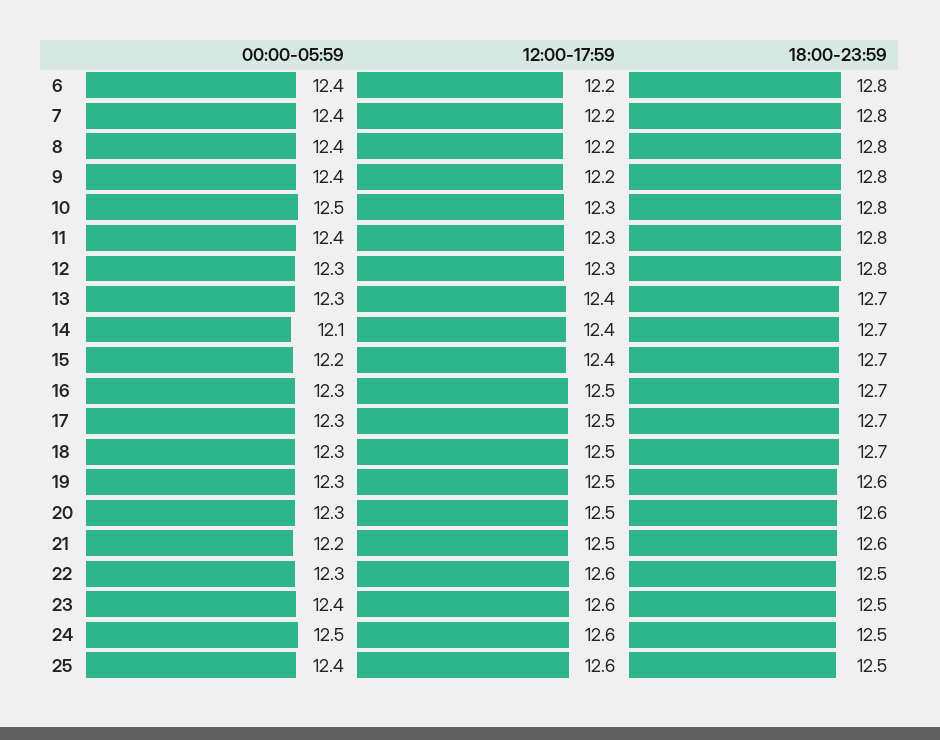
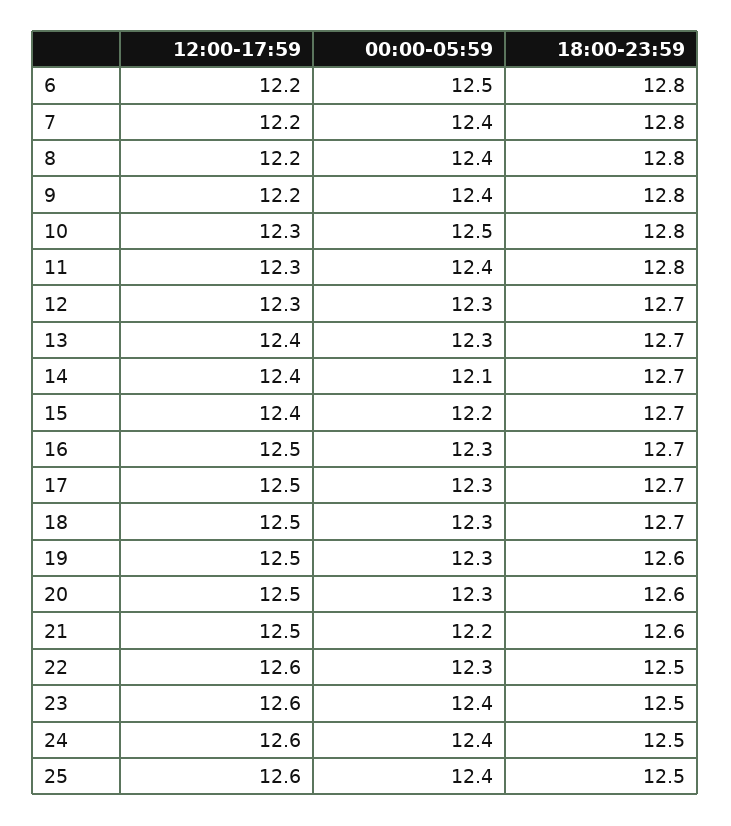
  {
    "00:00-05:59": {
-     "6": 12.4,
+     "6": 12.5,
      "7": 12.4,
      "8": 12.4,
      "9": 12.4,
      "10": 12.5,
      "11": 12.4,
      "12": 12.3,
      "13": 12.3,
      "14": 12.1,
      "15": 12.2,
      "16": 12.3,
      "17": 12.3,
      "18": 12.3,
      "19": 12.3,
      "20": 12.3,
      "21": 12.2,
      "22": 12.3,
      "23": 12.4,
-     "24": 12.5,
+     "24": 12.4,
      "25": 12.4
    },
    "12:00-17:59": {
      "6": 12.2,
      "7": 12.2,
      "8": 12.2,
      "9": 12.2,
      "10": 12.3,
      "11": 12.3,
      "12": 12.3,
      "13": 12.4,
      "14": 12.4,
      "15": 12.4,
      "16": 12.5,
      "17": 12.5,
      "18": 12.5,
      "19": 12.5,
      "20": 12.5,
      "21": 12.5,
      "22": 12.6,
      "23": 12.6,
      "24": 12.6,
      "25": 12.6
    },
    "18:00-23:59": {
      "6": 12.8,
      "7": 12.8,
      "8": 12.8,
      "9": 12.8,
      "10": 12.8,
      "11": 12.8,
-     "12": 12.8,
+     "12": 12.7,
      "13": 12.7,
      "14": 12.7,
      "15": 12.7,
      "16": 12.7,
      "17": 12.7,
      "18": 12.7,
      "19": 12.6,
      "20": 12.6,
      "21": 12.6,
      "22": 12.5,
      "23": 12.5,
      "24": 12.5,
      "25": 12.5
    }
  }

